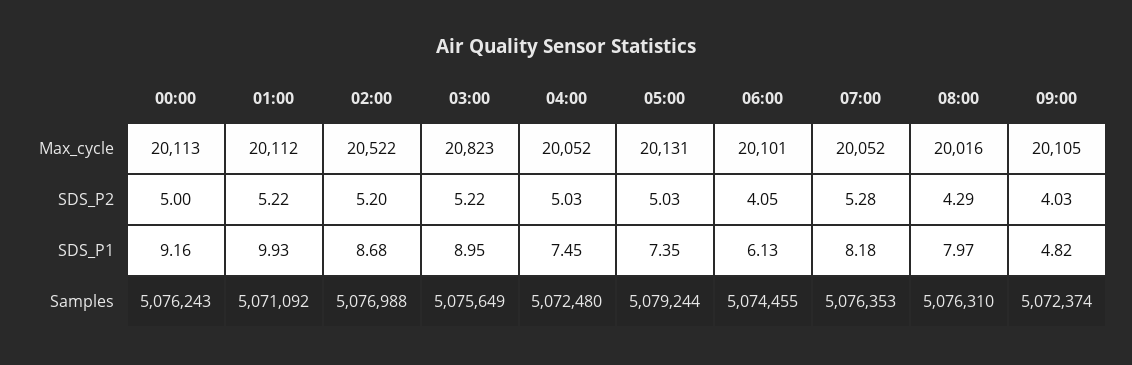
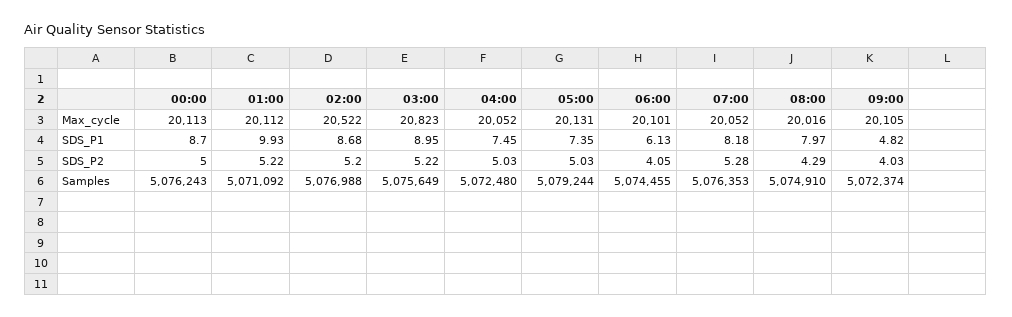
  {
    "00:00": {
      "Max_cycle": 20113,
      "SDS_P2": 5,
-     "SDS_P1": 9.16,
+     "SDS_P1": 8.7,
      "Samples": 5076243
    },
    "01:00": {
      "Max_cycle": 20112,
      "SDS_P2": 5.22,
      "SDS_P1": 9.93,
      "Samples": 5071092
    },
    "02:00": {
      "Max_cycle": 20522,
      "SDS_P2": 5.2,
      "SDS_P1": 8.68,
      "Samples": 5076988
    },
    "03:00": {
      "Max_cycle": 20823,
      "SDS_P2": 5.22,
      "SDS_P1": 8.95,
      "Samples": 5075649
    },
    "04:00": {
      "Max_cycle": 20052,
      "SDS_P2": 5.03,
      "SDS_P1": 7.45,
      "Samples": 5072480
    },
    "05:00": {
      "Max_cycle": 20131,
      "SDS_P2": 5.03,
      "SDS_P1": 7.35,
      "Samples": 5079244
    },
    "06:00": {
      "Max_cycle": 20101,
      "SDS_P2": 4.05,
      "SDS_P1": 6.13,
      "Samples": 5074455
    },
    "07:00": {
      "Max_cycle": 20052,
      "SDS_P2": 5.28,
      "SDS_P1": 8.18,
      "Samples": 5076353
    },
    "08:00": {
      "Max_cycle": 20016,
      "SDS_P2": 4.29,
      "SDS_P1": 7.97,
-     "Samples": 5076310
+     "Samples": 5074910
    },
    "09:00": {
      "Max_cycle": 20105,
      "SDS_P2": 4.03,
      "SDS_P1": 4.82,
      "Samples": 5072374
    }
  }

